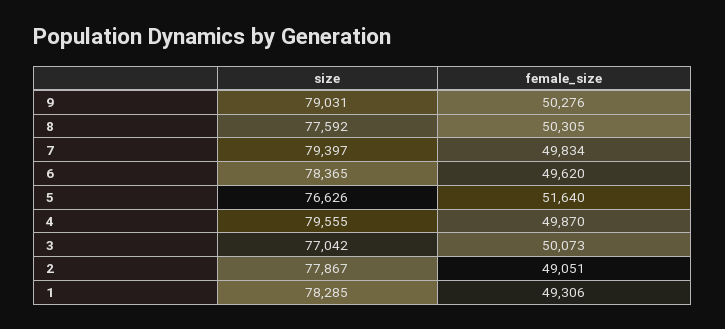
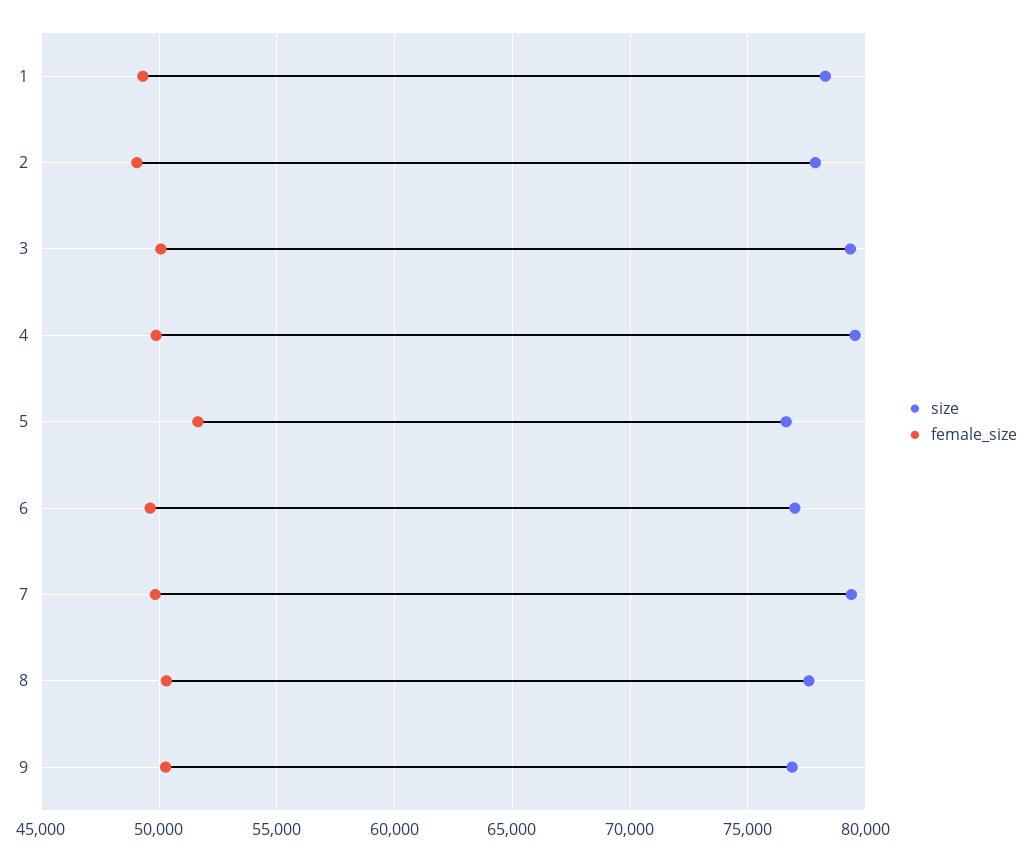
  {
    "size": {
-     "9": 79031,
+     "9": 77000,
      "8": 77592,
      "7": 79397,
-     "6": 78365,
+     "6": 77000,
      "5": 76626,
      "4": 79555,
-     "3": 77042,
+     "3": 79500,
      "2": 77867,
      "1": 78285
    },
    "female_size": {
      "9": 50276,
      "8": 50305,
      "7": 49834,
      "6": 49620,
      "5": 51640,
      "4": 49870,
      "3": 50073,
      "2": 49051,
      "1": 49306
    }
  }

